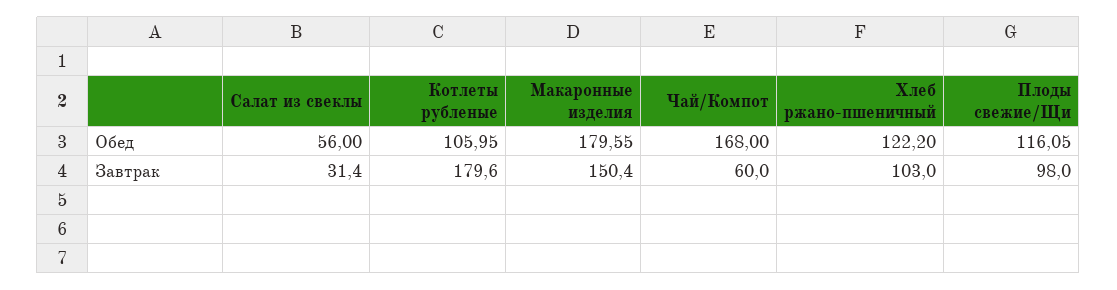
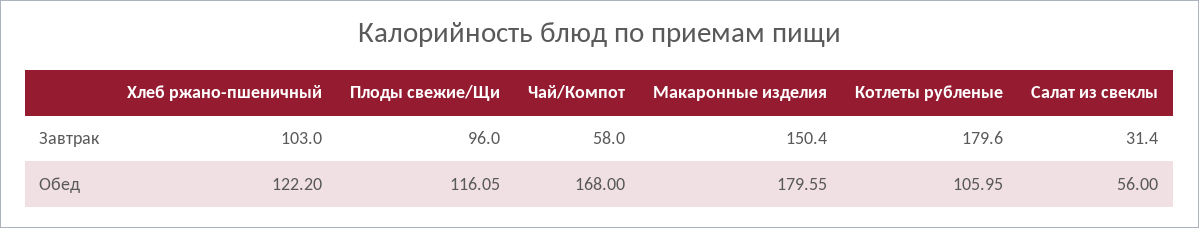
  {
    "Салат из свеклы": {
      "Обед": 56,
      "Завтрак": 31.4
    },
    "Котлеты рубленые": {
      "Обед": 105.95,
      "Завтрак": 179.6
    },
    "Макаронные изделия": {
      "Обед": 179.55,
      "Завтрак": 150.4
    },
    "Чай/Компот": {
      "Обед": 168,
-     "Завтрак": 60
+     "Завтрак": 58
    },
    "Хлеб ржано-пшеничный": {
      "Обед": 122.2,
      "Завтрак": 103
    },
    "Плоды свежие/Щи": {
      "Обед": 116.05,
-     "Завтрак": 98
+     "Завтрак": 96
    }
  }

